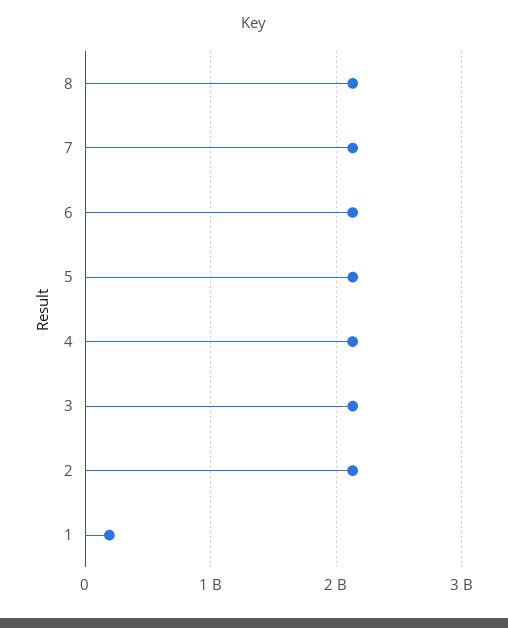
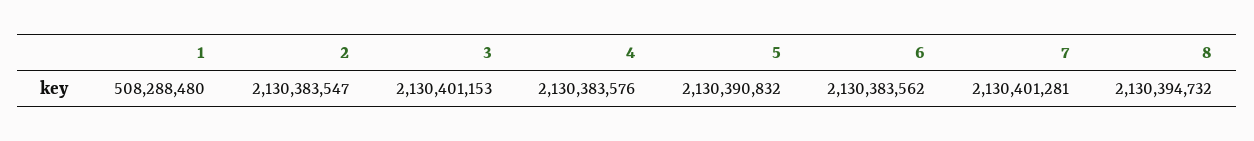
  {
    "8": 2130394732,
    "7": 2130401281,
    "6": 2130383562,
    "5": 2130390832,
    "4": 2130383576,
    "3": 2130401153,
    "2": 2130383547,
-   "1": 200000000
+   "1": 508288480
  }

